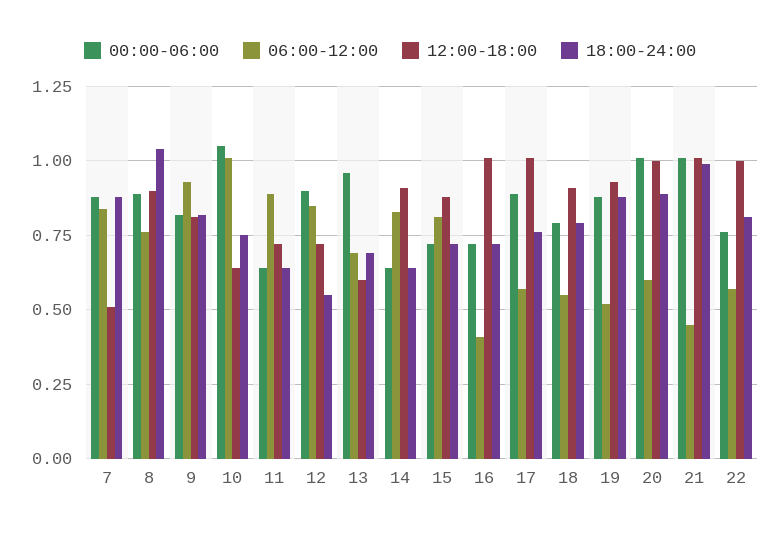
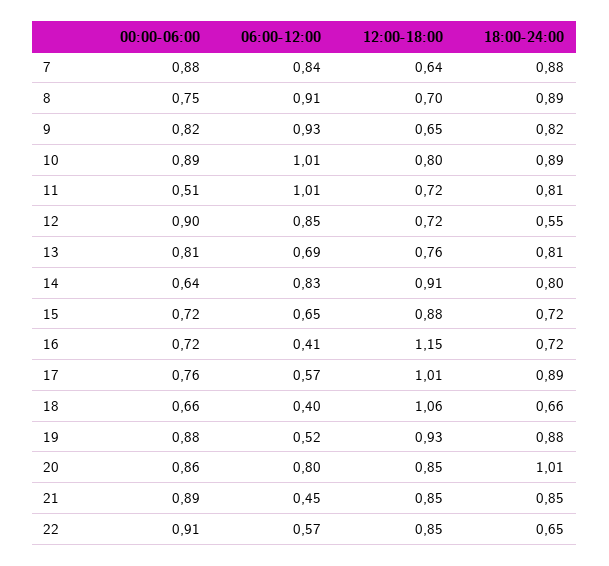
  {
    "00:00-06:00": {
      "7": 0.88,
-     "8": 0.9,
+     "8": 0.75,
      "9": 0.82,
-     "10": 1.05,
+     "10": 0.89,
-     "11": 0.65,
+     "11": 0.51,
      "12": 0.9,
-     "13": 0.95,
+     "13": 0.81,
      "14": 0.64,
      "15": 0.72,
      "16": 0.72,
-     "17": 0.9,
+     "17": 0.76,
-     "18": 0.8,
+     "18": 0.66,
      "19": 0.88,
-     "20": 1,
+     "20": 0.86,
-     "21": 1,
+     "21": 0.89,
-     "22": 0.75
+     "22": 0.91
    },
    "06:00-12:00": {
      "7": 0.84,
-     "8": 0.75,
+     "8": 0.91,
      "9": 0.93,
      "10": 1.01,
-     "11": 0.9,
+     "11": 1.01,
      "12": 0.85,
      "13": 0.69,
      "14": 0.83,
-     "15": 0.8,
+     "15": 0.65,
      "16": 0.41,
      "17": 0.57,
-     "18": 0.55,
+     "18": 0.4,
      "19": 0.52,
-     "20": 0.6,
+     "20": 0.8,
      "21": 0.45,
      "22": 0.57
    },
    "12:00-18:00": {
-     "7": 0.5,
+     "7": 0.64,
-     "8": 0.9,
+     "8": 0.7,
-     "9": 0.8,
+     "9": 0.65,
-     "10": 0.65,
+     "10": 0.8,
      "11": 0.72,
      "12": 0.72,
-     "13": 0.6,
+     "13": 0.76,
      "14": 0.91,
      "15": 0.88,
-     "16": 1,
+     "16": 1.15,
      "17": 1.01,
-     "18": 0.9,
+     "18": 1.06,
      "19": 0.93,
-     "20": 1,
+     "20": 0.85,
-     "21": 1,
+     "21": 0.85,
-     "22": 1
+     "22": 0.85
    },
    "18:00-24:00": {
      "7": 0.88,
-     "8": 1.05,
+     "8": 0.89,
      "9": 0.82,
-     "10": 0.75,
+     "10": 0.89,
-     "11": 0.65,
+     "11": 0.81,
      "12": 0.55,
-     "13": 0.7,
+     "13": 0.81,
-     "14": 0.65,
+     "14": 0.8,
      "15": 0.72,
      "16": 0.72,
-     "17": 0.75,
+     "17": 0.89,
-     "18": 0.8,
+     "18": 0.66,
      "19": 0.88,
-     "20": 0.9,
+     "20": 1.01,
-     "21": 1,
+     "21": 0.85,
-     "22": 0.8
+     "22": 0.65
    }
  }

